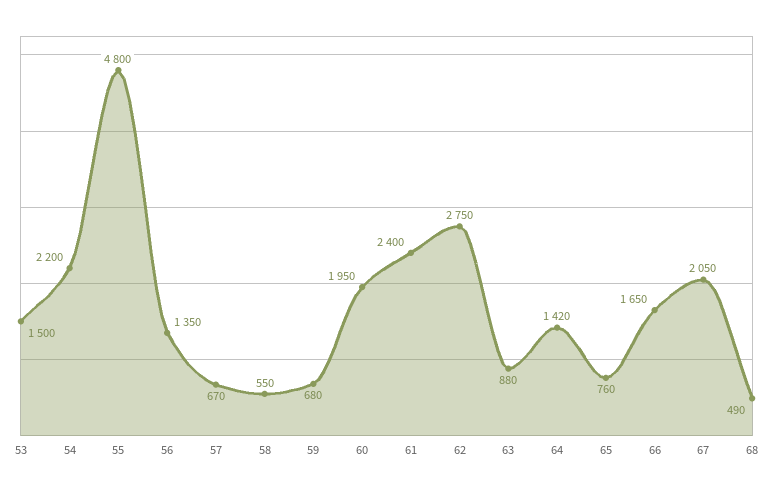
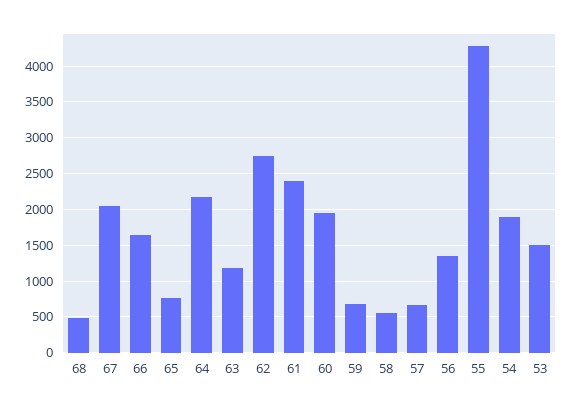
  {
    "53": 1500,
-   "54": 2200,
+   "54": 1900,
-   "55": 4800,
+   "55": 4300,
    "56": 1350,
    "57": 670,
    "58": 550,
    "59": 680,
    "60": 1950,
    "61": 2400,
    "62": 2750,
-   "63": 880,
+   "63": 1200,
-   "64": 1420,
+   "64": 2200,
    "65": 760,
    "66": 1650,
    "67": 2050,
    "68": 490
  }

